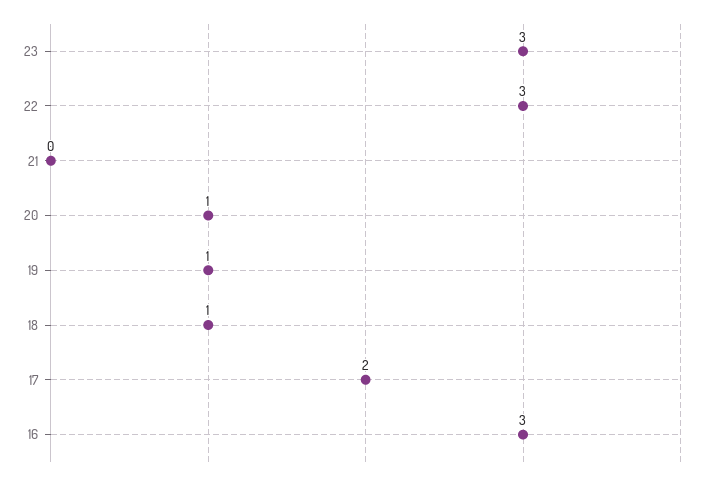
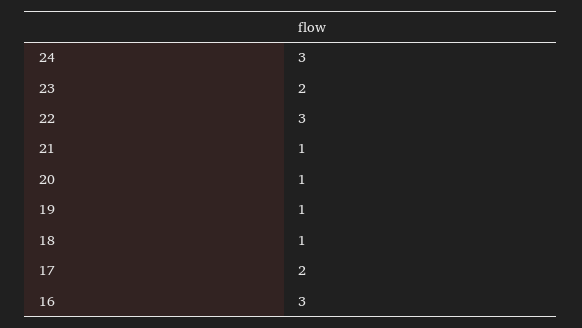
  {
-   "23": 3,
+   "23": 2,
    "22": 3,
-   "21": 0,
+   "21": 1,
    "20": 1,
    "19": 1,
    "18": 1,
    "17": 2,
-   "16": 3
+   "16": 3,
+   "24": 3
  }

